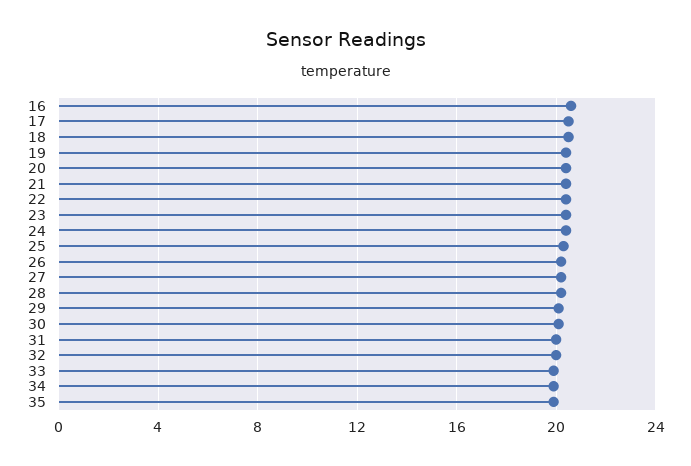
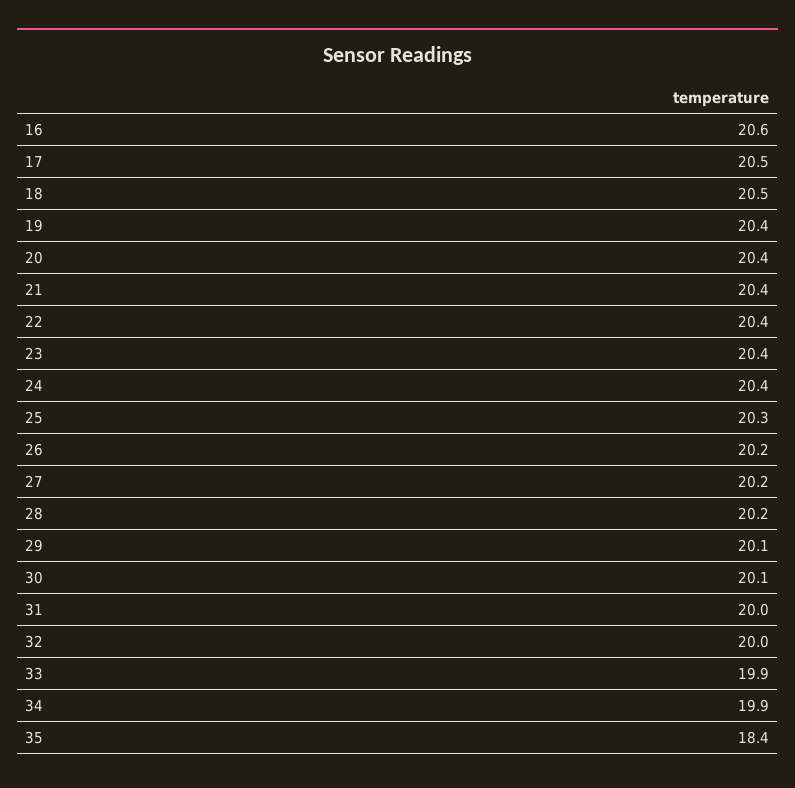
  {
    "16": 20.6,
    "17": 20.5,
    "18": 20.5,
    "19": 20.4,
    "20": 20.4,
    "21": 20.4,
    "22": 20.4,
    "23": 20.4,
    "24": 20.4,
    "25": 20.3,
    "26": 20.2,
    "27": 20.2,
    "28": 20.2,
    "29": 20.1,
    "30": 20.1,
    "31": 20,
    "32": 20,
    "33": 19.9,
    "34": 19.9,
-   "35": 20
+   "35": 18.4
  }

